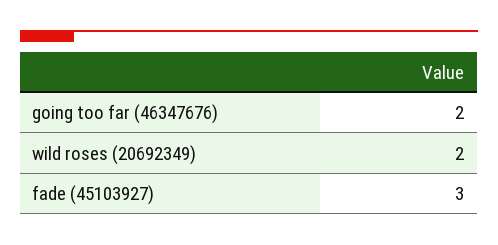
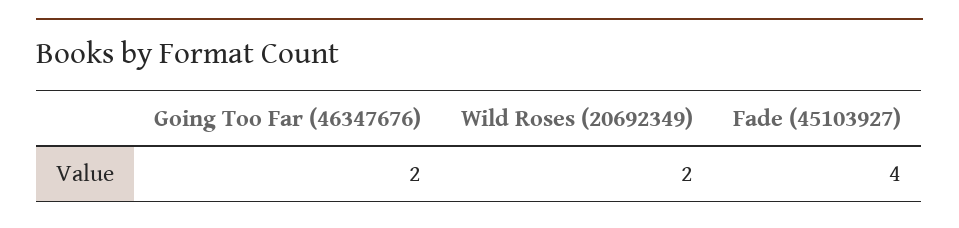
  {
    "going too far (46347676)": 2,
    "wild roses (20692349)": 2,
-   "fade (45103927)": 3
+   "fade (45103927)": 4
  }

